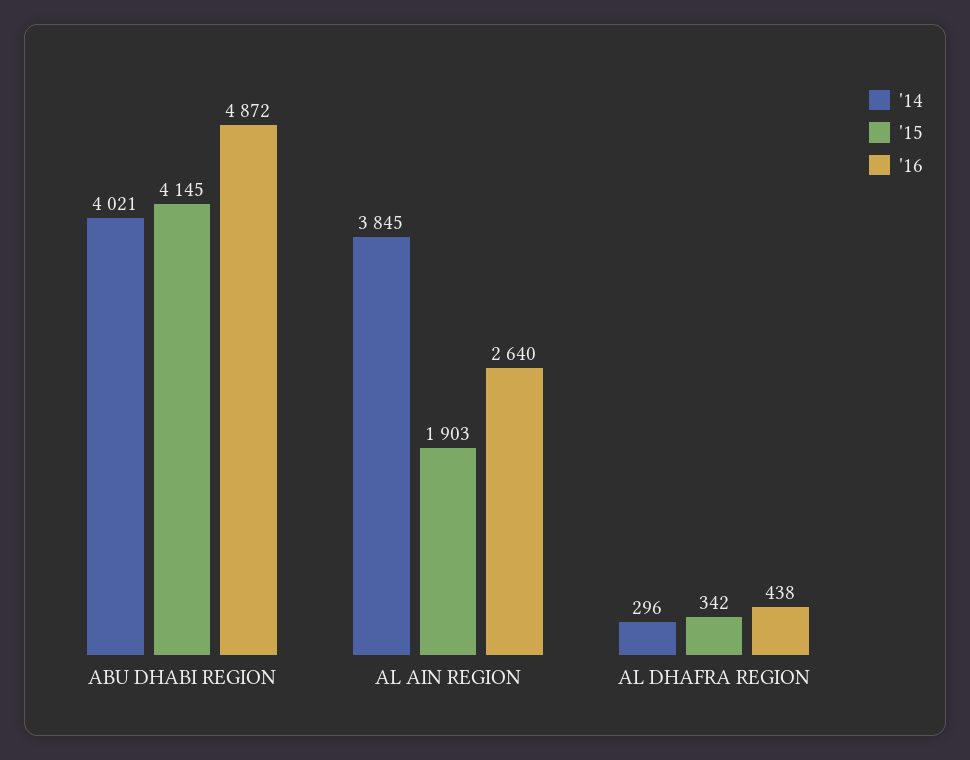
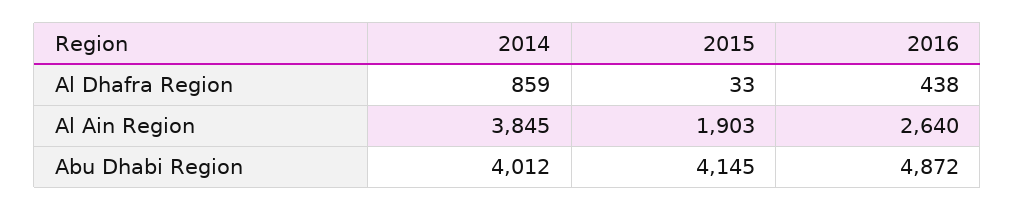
  {
    "'14": {
-     "ABU DHABI REGION": 4021,
+     "ABU DHABI REGION": 4012,
      "AL AIN REGION": 3845,
-     "AL DHAFRA REGION": 296
+     "AL DHAFRA REGION": 859
    },
    "'15": {
      "ABU DHABI REGION": 4145,
      "AL AIN REGION": 1903,
-     "AL DHAFRA REGION": 342
+     "AL DHAFRA REGION": 33
    },
    "'16": {
      "ABU DHABI REGION": 4872,
      "AL AIN REGION": 2640,
      "AL DHAFRA REGION": 438
    }
  }

